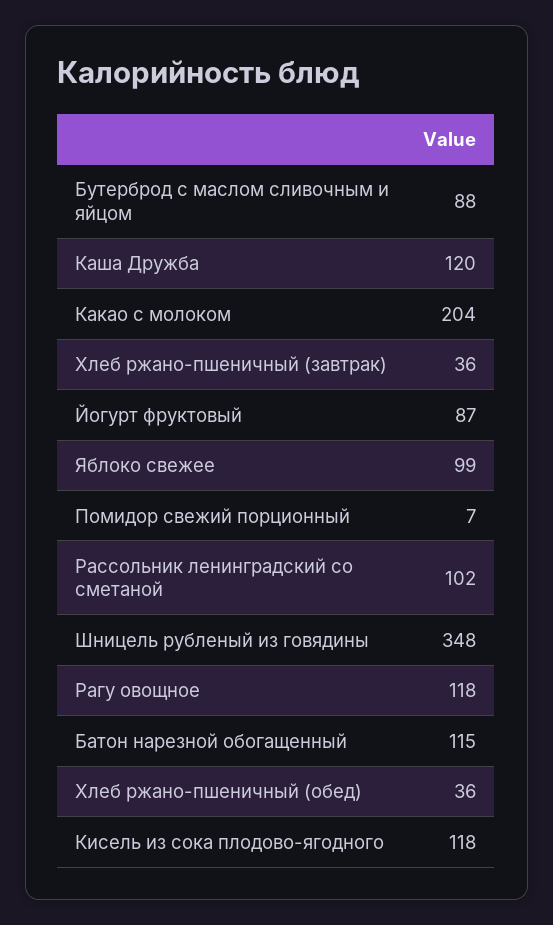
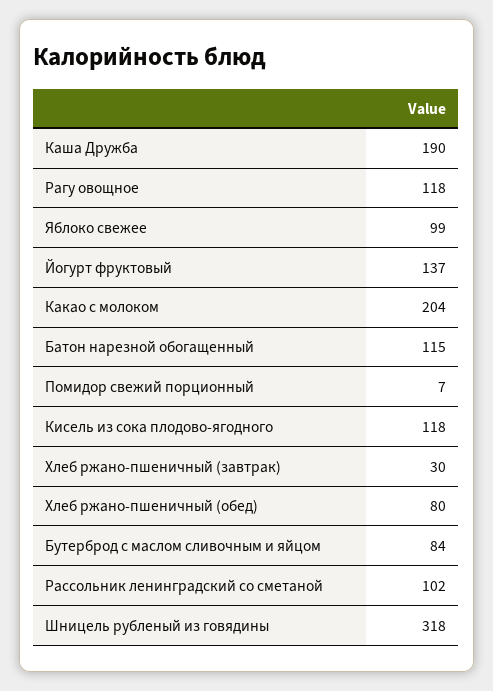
  {
-   "Бутерброд с маслом сливочным и яйцом": 88,
+   "Бутерброд с маслом сливочным и яйцом": 84,
-   "Каша Дружба": 120,
+   "Каша Дружба": 190,
    "Какао с молоком": 204,
-   "Хлеб ржано-пшеничный (завтрак)": 36,
+   "Хлеб ржано-пшеничный (завтрак)": 30,
-   "Йогурт фруктовый": 87,
+   "Йогурт фруктовый": 137,
    "Яблоко свежее": 99,
    "Помидор свежий порционный": 7,
    "Рассольник ленинградский со сметаной": 102,
-   "Шницель рубленый из говядины": 348,
+   "Шницель рубленый из говядины": 318,
    "Рагу овощное": 118,
    "Батон нарезной обогащенный": 115,
-   "Хлеб ржано-пшеничный (обед)": 36,
+   "Хлеб ржано-пшеничный (обед)": 80,
    "Кисель из сока плодово-ягодного": 118
  }

